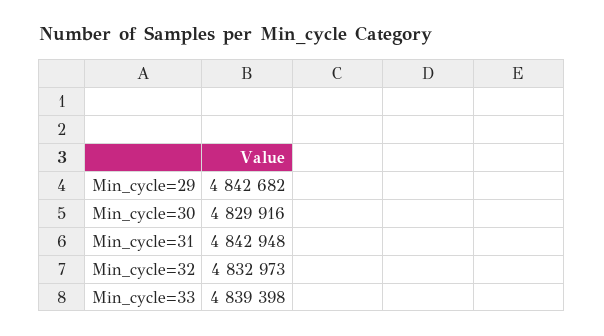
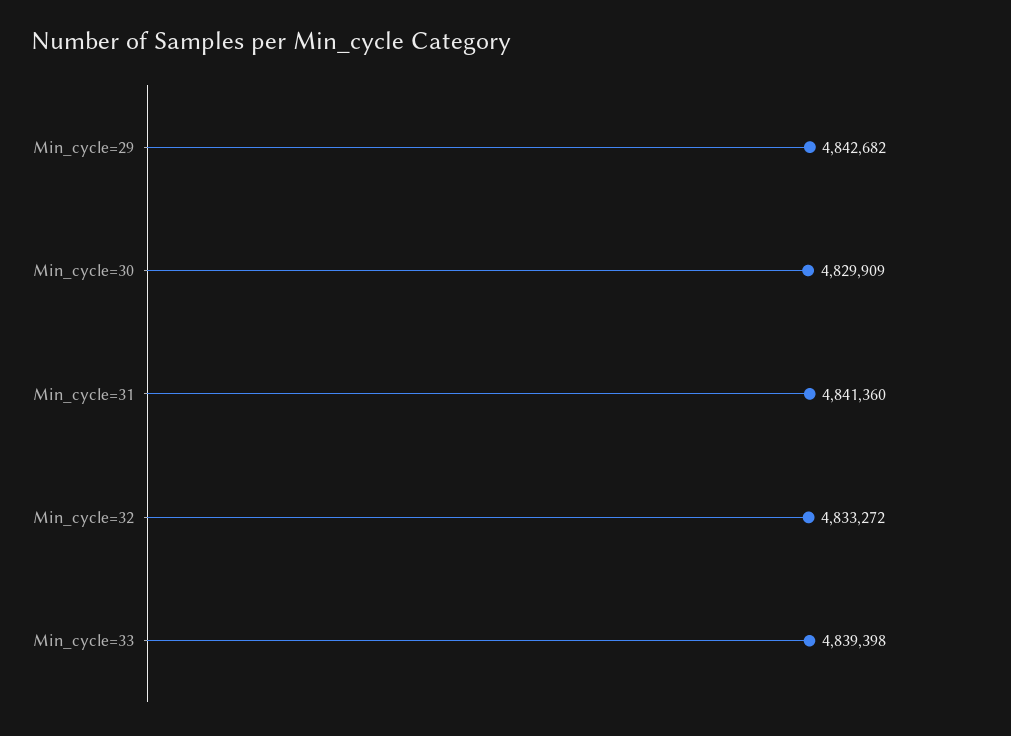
  {
    "Min_cycle=29": 4842682,
-   "Min_cycle=30": 4829916,
+   "Min_cycle=30": 4829909,
-   "Min_cycle=31": 4842948,
+   "Min_cycle=31": 4841360,
-   "Min_cycle=32": 4832973,
+   "Min_cycle=32": 4833272,
    "Min_cycle=33": 4839398
  }

